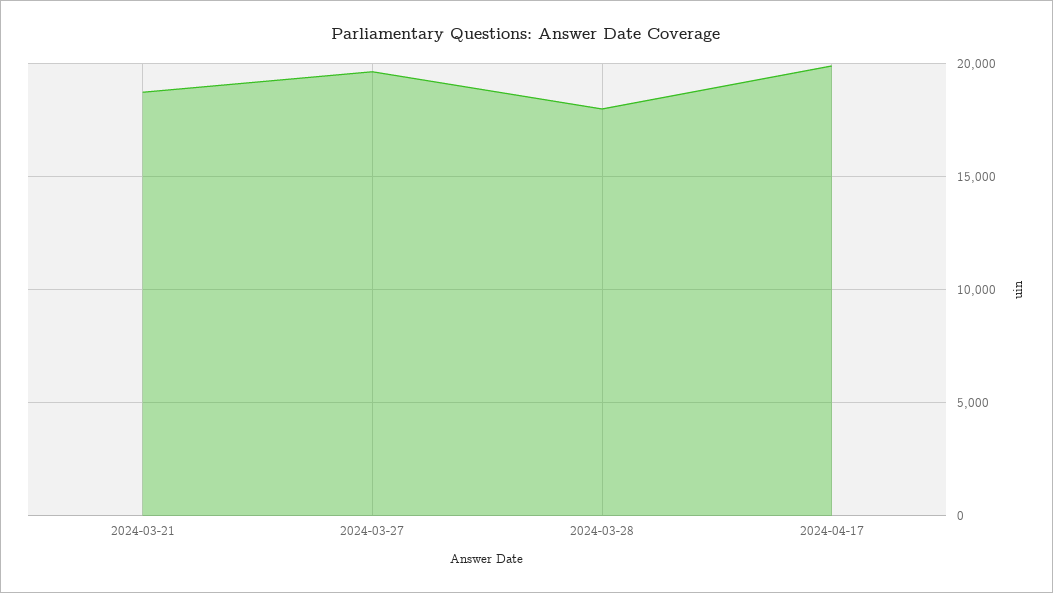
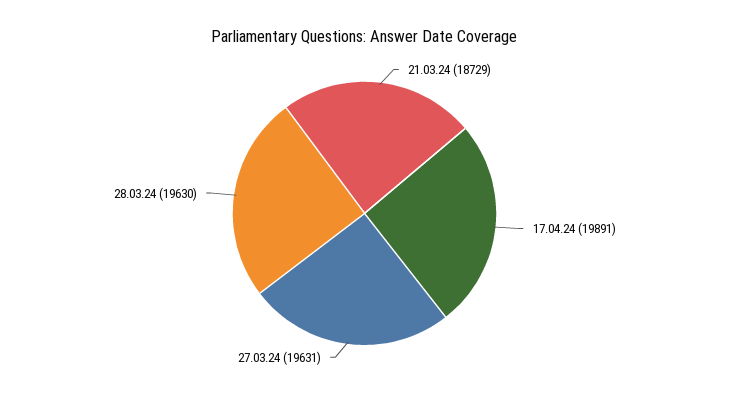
  {
    "2024-03-21": 18729,
    "2024-03-27": 19631,
-   "2024-03-28": 18000,
+   "2024-03-28": 19630,
    "2024-04-17": 19891
  }

